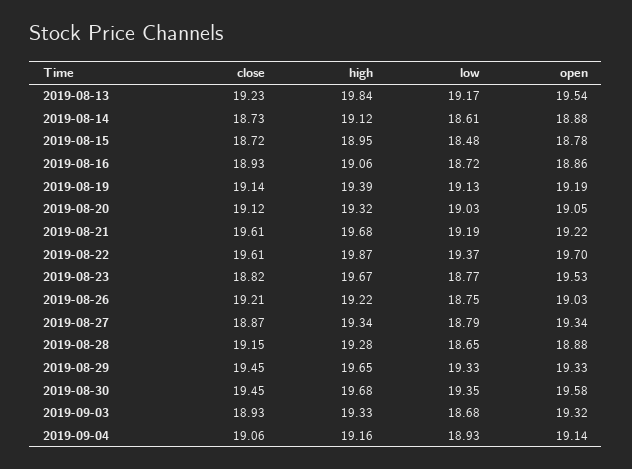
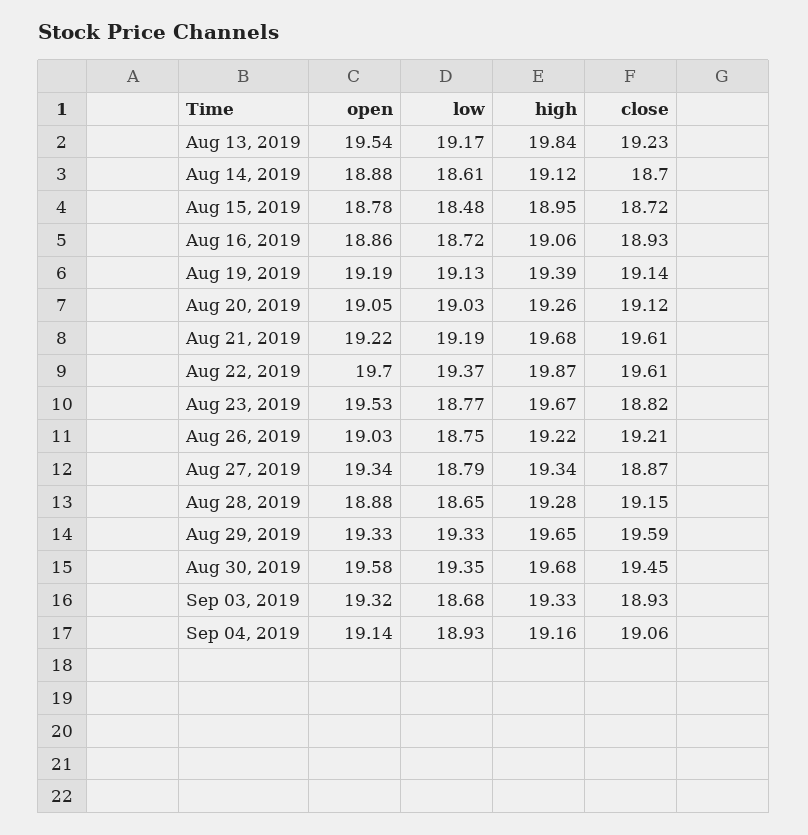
  {
    "close": {
      "2019-08-13": 19.23,
-     "2019-08-14": 18.73,
+     "2019-08-14": 18.7,
      "2019-08-15": 18.72,
      "2019-08-16": 18.93,
      "2019-08-19": 19.14,
      "2019-08-20": 19.12,
      "2019-08-21": 19.61,
      "2019-08-22": 19.61,
      "2019-08-23": 18.82,
      "2019-08-26": 19.21,
      "2019-08-27": 18.87,
      "2019-08-28": 19.15,
-     "2019-08-29": 19.45,
+     "2019-08-29": 19.59,
      "2019-08-30": 19.45,
      "2019-09-03": 18.93,
      "2019-09-04": 19.06
    },
    "high": {
      "2019-08-13": 19.84,
      "2019-08-14": 19.12,
      "2019-08-15": 18.95,
      "2019-08-16": 19.06,
      "2019-08-19": 19.39,
-     "2019-08-20": 19.32,
+     "2019-08-20": 19.26,
      "2019-08-21": 19.68,
      "2019-08-22": 19.87,
      "2019-08-23": 19.67,
      "2019-08-26": 19.22,
      "2019-08-27": 19.34,
      "2019-08-28": 19.28,
      "2019-08-29": 19.65,
      "2019-08-30": 19.68,
      "2019-09-03": 19.33,
      "2019-09-04": 19.16
    },
    "low": {
      "2019-08-13": 19.17,
      "2019-08-14": 18.61,
      "2019-08-15": 18.48,
      "2019-08-16": 18.72,
      "2019-08-19": 19.13,
      "2019-08-20": 19.03,
      "2019-08-21": 19.19,
      "2019-08-22": 19.37,
      "2019-08-23": 18.77,
      "2019-08-26": 18.75,
      "2019-08-27": 18.79,
      "2019-08-28": 18.65,
      "2019-08-29": 19.33,
      "2019-08-30": 19.35,
      "2019-09-03": 18.68,
      "2019-09-04": 18.93
    },
    "open": {
      "2019-08-13": 19.54,
      "2019-08-14": 18.88,
      "2019-08-15": 18.78,
      "2019-08-16": 18.86,
      "2019-08-19": 19.19,
      "2019-08-20": 19.05,
      "2019-08-21": 19.22,
      "2019-08-22": 19.7,
      "2019-08-23": 19.53,
      "2019-08-26": 19.03,
      "2019-08-27": 19.34,
      "2019-08-28": 18.88,
      "2019-08-29": 19.33,
      "2019-08-30": 19.58,
      "2019-09-03": 19.32,
      "2019-09-04": 19.14
    }
  }

